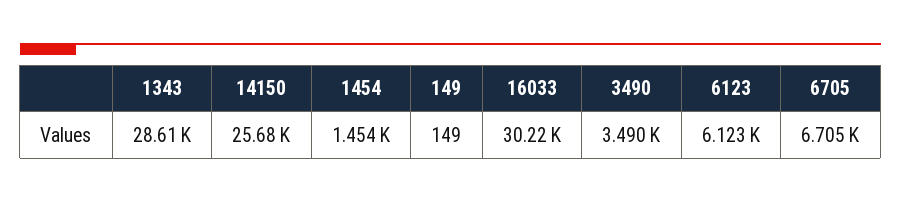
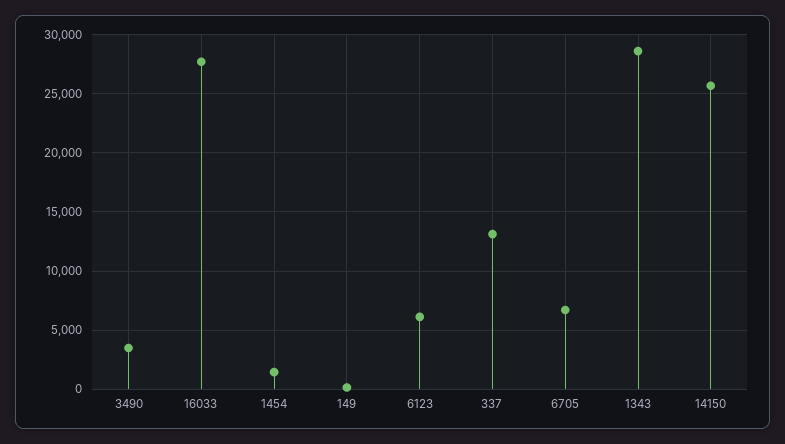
  {
    "1343": 28610,
    "14150": 25680,
    "1454": 1454,
    "149": 149,
-   "16033": 30220,
+   "16033": 28000,
    "3490": 3490,
    "6123": 6123,
-   "6705": 6705
+   "6705": 6705,
+   "337": 13000
  }

